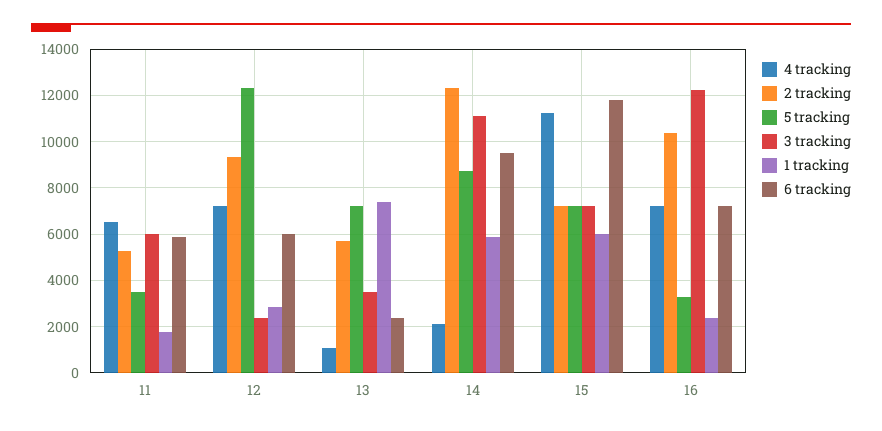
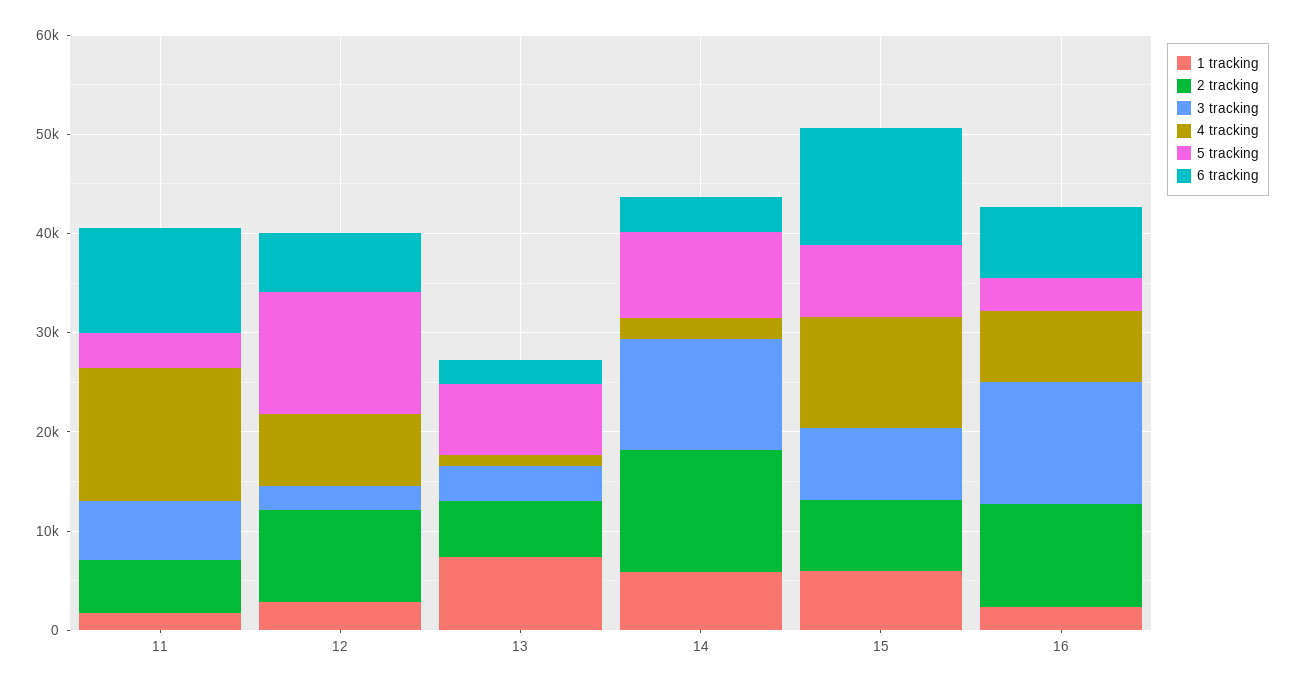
  {
    "4 tracking": {
-     "11": 6500,
+     "11": 14000,
      "12": 7000,
      "13": 1000,
      "14": 2000,
      "15": 11000,
      "16": 7000
    },
    "2 tracking": {
      "11": 5500,
      "12": 9500,
      "13": 5500,
      "14": 12500,
      "15": 7000,
      "16": 10500
    },
    "5 tracking": {
      "11": 3500,
      "12": 12500,
      "13": 7000,
      "14": 8500,
      "15": 7000,
      "16": 3500
    },
    "3 tracking": {
      "11": 6000,
      "12": 2500,
      "13": 3500,
      "14": 11000,
      "15": 7000,
      "16": 12000
    },
    "1 tracking": {
      "11": 2000,
      "12": 3000,
      "13": 7500,
      "14": 6000,
      "15": 6000,
      "16": 2500
    },
    "6 tracking": {
-     "11": 6000,
+     "11": 10000,
      "12": 6000,
      "13": 2500,
-     "14": 9500,
+     "14": 4000,
      "15": 12000,
      "16": 7000
    }
  }

